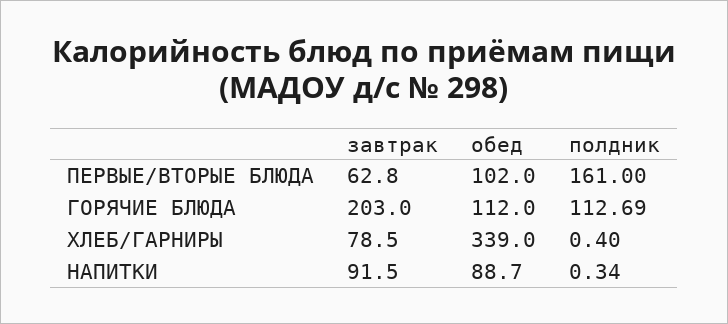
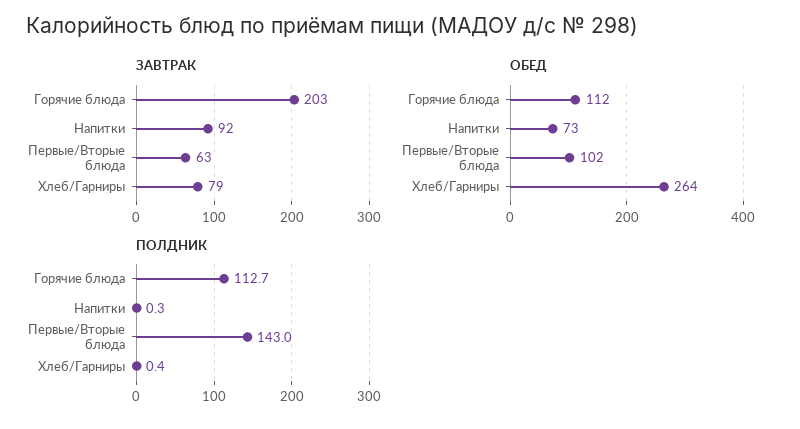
  {
    "завтрак": {
      "ПЕРВЫЕ/ВТОРЫЕ БЛЮДА": 62.8,
      "ГОРЯЧИЕ БЛЮДА": 203,
      "ХЛЕБ/ГАРНИРЫ": 78.5,
      "НАПИТКИ": 91.5
    },
    "обед": {
      "ПЕРВЫЕ/ВТОРЫЕ БЛЮДА": 102,
      "ГОРЯЧИЕ БЛЮДА": 112,
-     "ХЛЕБ/ГАРНИРЫ": 339,
+     "ХЛЕБ/ГАРНИРЫ": 264,
-     "НАПИТКИ": 88.7
+     "НАПИТКИ": 73
    },
    "полдник": {
-     "ПЕРВЫЕ/ВТОРЫЕ БЛЮДА": 161,
+     "ПЕРВЫЕ/ВТОРЫЕ БЛЮДА": 143,
      "ГОРЯЧИЕ БЛЮДА": 112.69,
      "ХЛЕБ/ГАРНИРЫ": 0.4,
      "НАПИТКИ": 0.34
    }
  }

